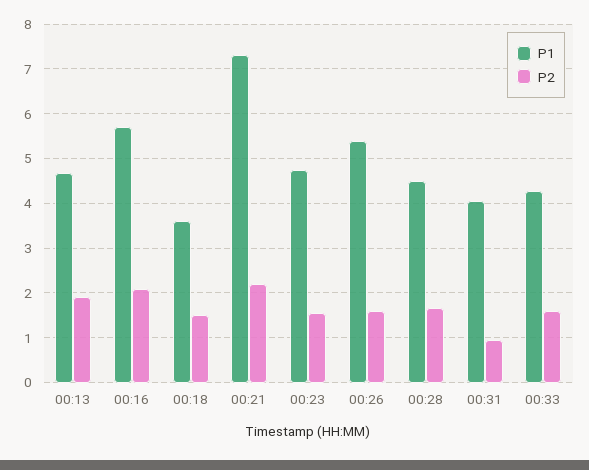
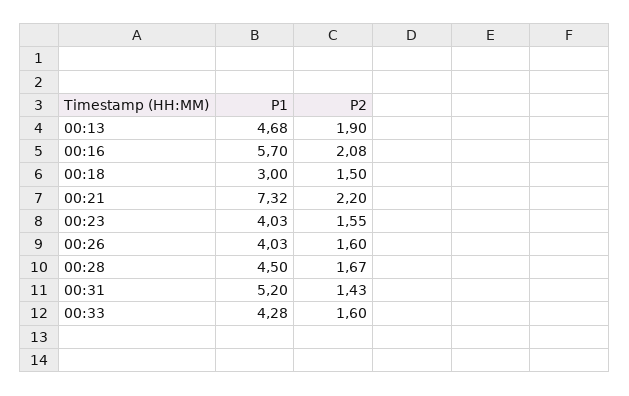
  {
    "P1": {
      "00:13": 4.68,
      "00:16": 5.7,
-     "00:18": 3.6,
+     "00:18": 3,
      "00:21": 7.32,
-     "00:23": 4.8,
+     "00:23": 4.03,
-     "00:26": 5.4,
+     "00:26": 4.03,
      "00:28": 4.5,
-     "00:31": 4,
+     "00:31": 5.2,
      "00:33": 4.28
    },
    "P2": {
      "00:13": 1.9,
      "00:16": 2.08,
      "00:18": 1.5,
      "00:21": 2.2,
      "00:23": 1.55,
      "00:26": 1.6,
      "00:28": 1.67,
-     "00:31": 1,
+     "00:31": 1.43,
      "00:33": 1.6
    }
  }

